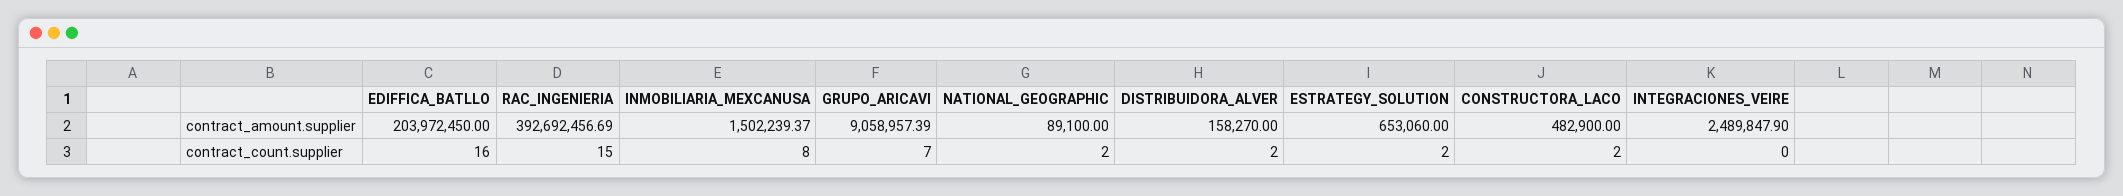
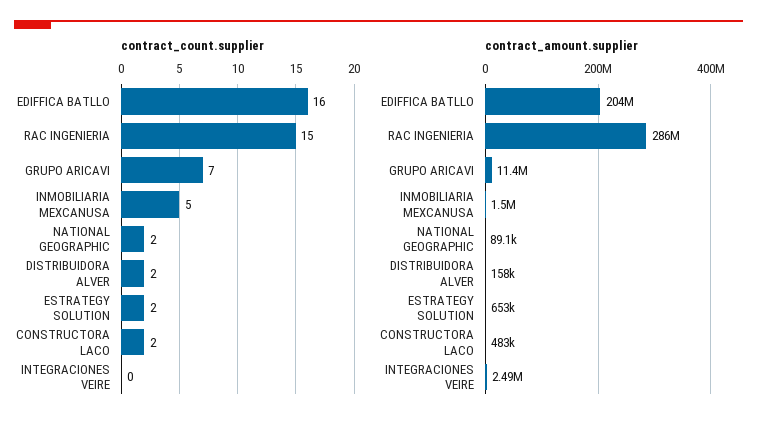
  {
    "contract_amount.supplier": {
      "EDIFFICA_BATLLO": 203972450,
-     "RAC_INGENIERIA": 392692456.69,
+     "RAC_INGENIERIA": 286000000,
      "INMOBILIARIA_MEXCANUSA": 1502239.37,
-     "GRUPO_ARICAVI": 9058957.39,
+     "GRUPO_ARICAVI": 11400000,
      "NATIONAL_GEOGRAPHIC": 89100,
      "DISTRIBUIDORA_ALVER": 158270,
      "ESTRATEGY_SOLUTION": 653060,
      "CONSTRUCTORA_LACO": 482900,
      "INTEGRACIONES_VEIRE": 2489847.9
    },
    "contract_count.supplier": {
      "EDIFFICA_BATLLO": 16,
      "RAC_INGENIERIA": 15,
-     "INMOBILIARIA_MEXCANUSA": 8,
+     "INMOBILIARIA_MEXCANUSA": 5,
      "GRUPO_ARICAVI": 7,
      "NATIONAL_GEOGRAPHIC": 2,
      "DISTRIBUIDORA_ALVER": 2,
      "ESTRATEGY_SOLUTION": 2,
      "CONSTRUCTORA_LACO": 2,
      "INTEGRACIONES_VEIRE": 0
    }
  }

